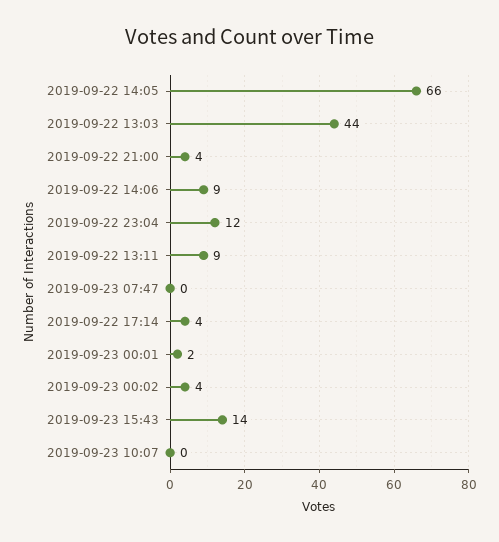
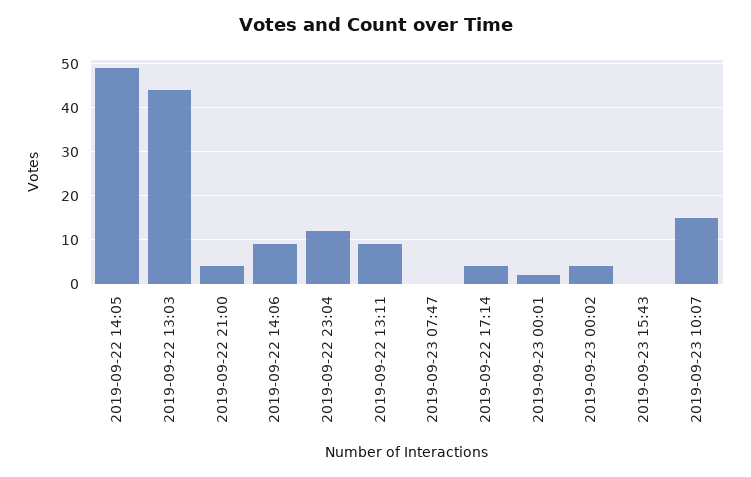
  {
-   "2019-09-22 14:05": 66,
+   "2019-09-22 14:05": 50,
    "2019-09-22 13:03": 44,
    "2019-09-22 21:00": 4,
    "2019-09-22 14:06": 9,
    "2019-09-22 23:04": 12,
    "2019-09-22 13:11": 9,
    "2019-09-23 07:47": 0,
    "2019-09-22 17:14": 4,
    "2019-09-23 00:01": 2,
    "2019-09-23 00:02": 4,
-   "2019-09-23 15:43": 14,
+   "2019-09-23 15:43": 0,
-   "2019-09-23 10:07": 0
+   "2019-09-23 10:07": 15
  }

